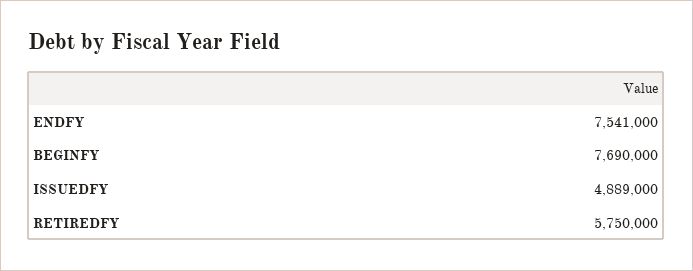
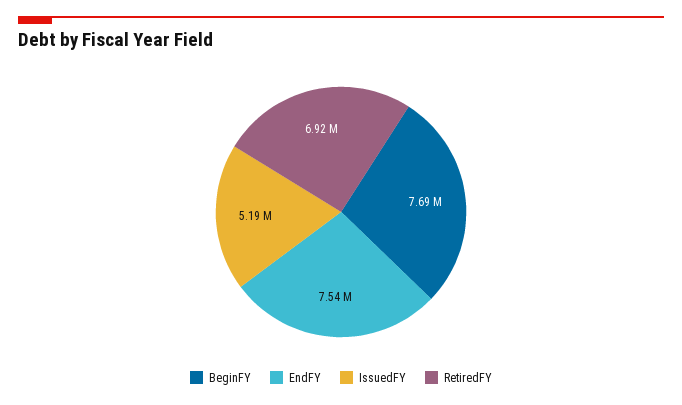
  {
    "ENDFY": 7541000,
    "BEGINFY": 7690000,
-   "ISSUEDFY": 4889000,
+   "ISSUEDFY": 5190000,
-   "RETIREDFY": 5750000
+   "RETIREDFY": 6920000
  }

